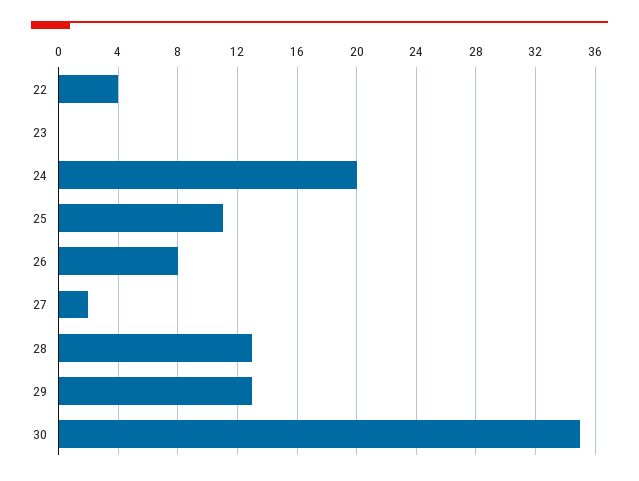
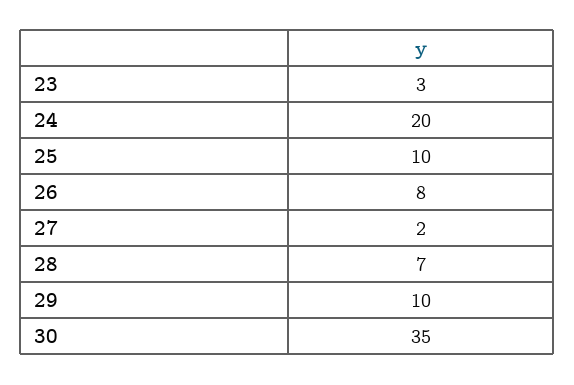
  {
-   "22": 4,
-   "23": 0,
+   "23": 3,
    "24": 20,
-   "25": 11,
+   "25": 10,
    "26": 8,
    "27": 2,
-   "28": 13,
+   "28": 7,
-   "29": 13,
+   "29": 10,
    "30": 35
  }

